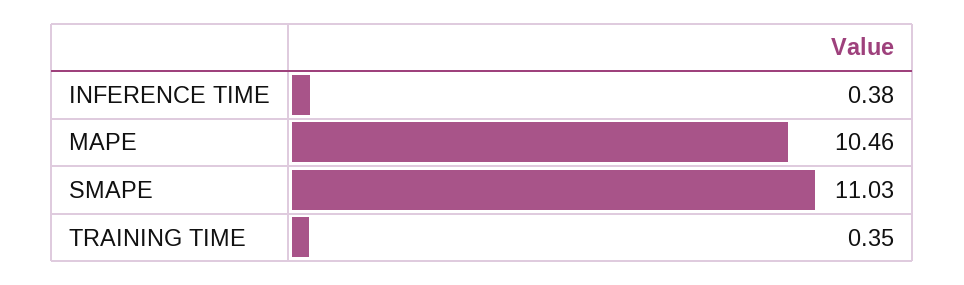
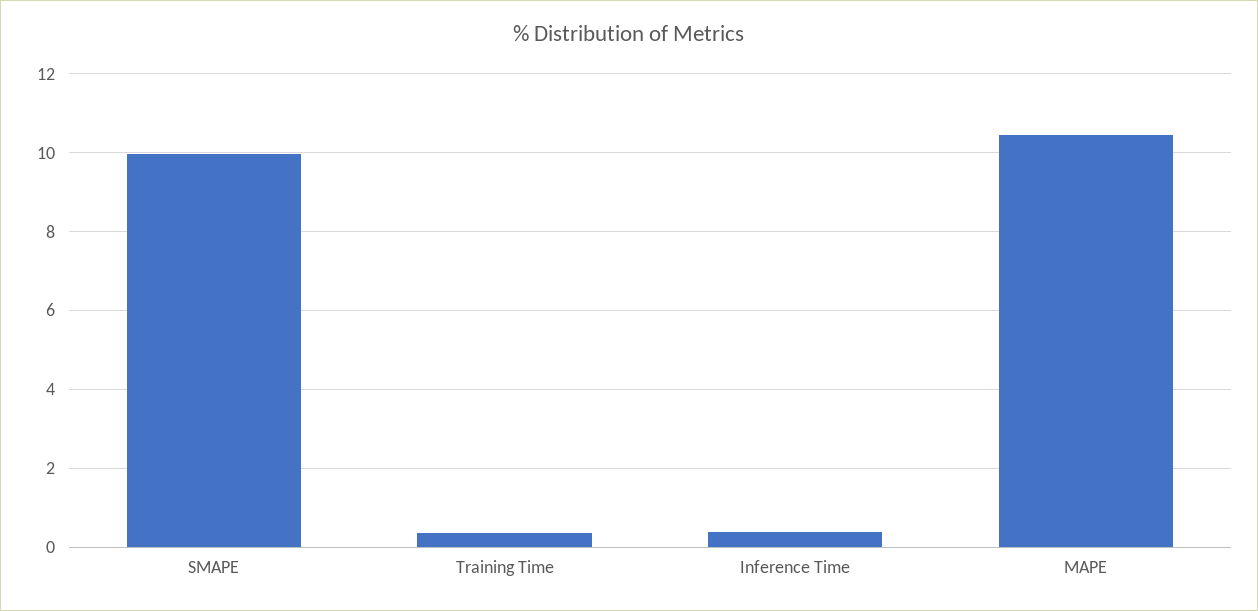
  {
    "INFERENCE TIME": 0.38,
    "MAPE": 10.46,
-   "SMAPE": 11.03,
+   "SMAPE": 10,
    "TRAINING TIME": 0.35
  }

